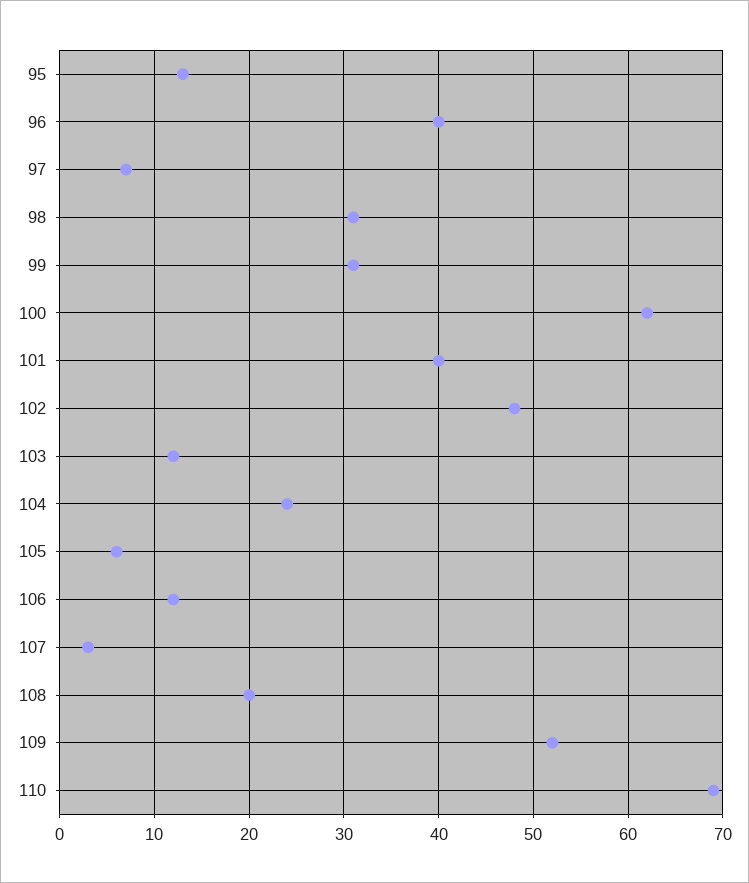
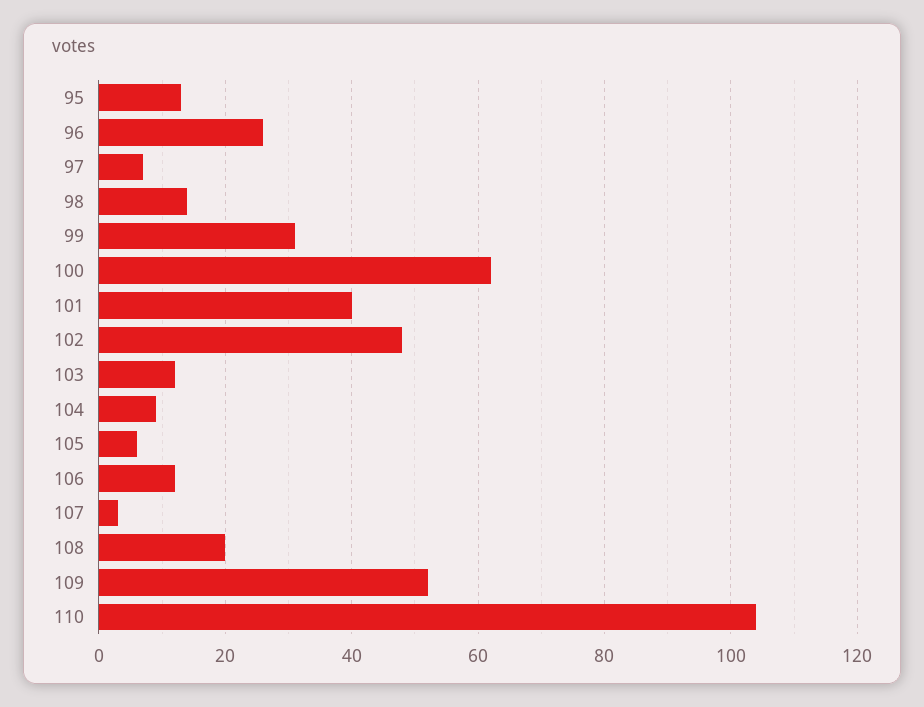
  {
    "95": 13,
-   "96": 40,
+   "96": 25,
    "97": 7,
-   "98": 31,
+   "98": 15,
    "99": 31,
    "100": 62,
    "101": 40,
    "102": 48,
    "103": 12,
-   "104": 24,
+   "104": 10,
    "105": 6,
    "106": 12,
    "107": 3,
    "108": 20,
    "109": 52,
-   "110": 69
+   "110": 105
  }

